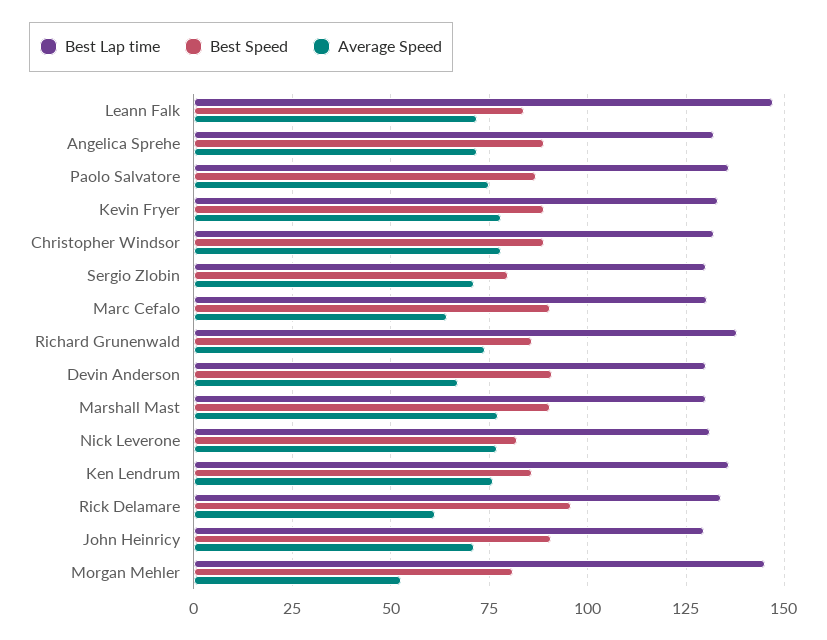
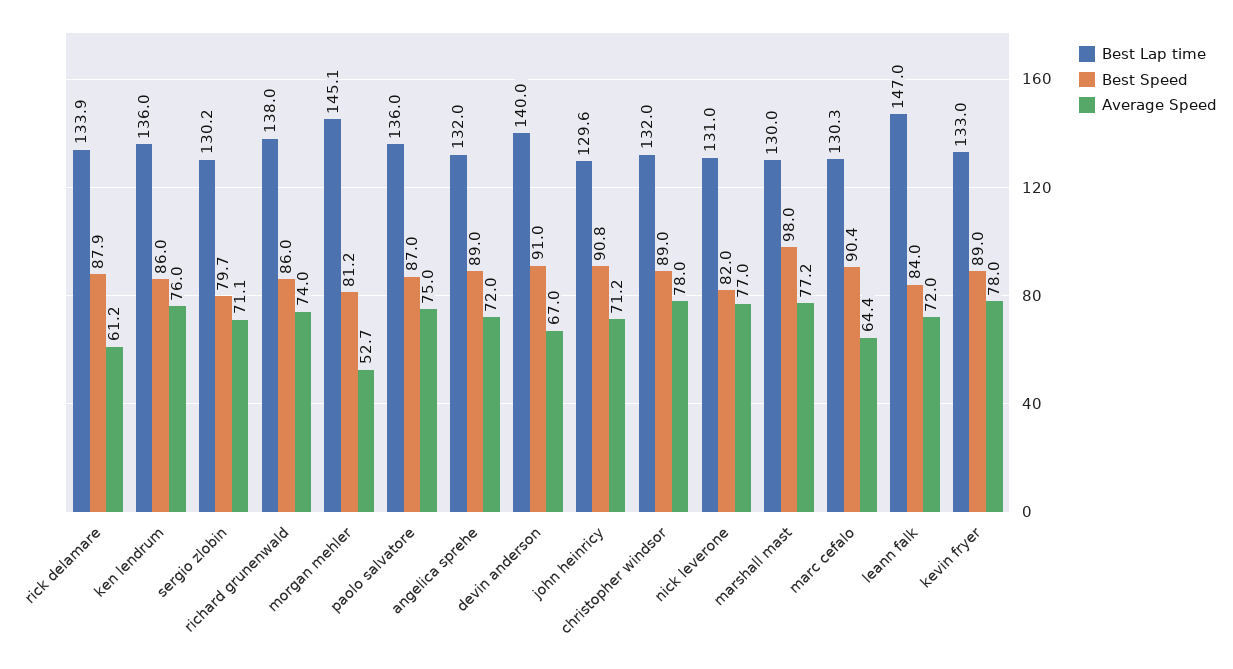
  {
    "Best Lap time": {
      "Leann Falk": 147,
      "Angelica Sprehe": 132,
      "Paolo Salvatore": 136,
      "Kevin Fryer": 133,
      "Christopher Windsor": 132,
      "Sergio Zlobin": 130.2,
      "Marc Cefalo": 130.3,
      "Richard Grunenwald": 138,
-     "Devin Anderson": 130,
+     "Devin Anderson": 140,
      "Marshall Mast": 130,
      "Nick Leverone": 131,
      "Ken Lendrum": 136,
      "Rick Delamare": 133.9,
      "John Heinricy": 129.6,
      "Morgan Mehler": 145.1
    },
    "Best Speed": {
      "Leann Falk": 84,
      "Angelica Sprehe": 89,
      "Paolo Salvatore": 87,
      "Kevin Fryer": 89,
      "Christopher Windsor": 89,
      "Sergio Zlobin": 79.7,
      "Marc Cefalo": 90.4,
      "Richard Grunenwald": 86,
      "Devin Anderson": 91,
-     "Marshall Mast": 90,
+     "Marshall Mast": 98,
      "Nick Leverone": 82,
      "Ken Lendrum": 86,
-     "Rick Delamare": 95,
+     "Rick Delamare": 87.9,
      "John Heinricy": 90.8,
      "Morgan Mehler": 81.2
    },
    "Average Speed": {
      "Leann Falk": 72,
      "Angelica Sprehe": 72,
      "Paolo Salvatore": 75,
      "Kevin Fryer": 78,
      "Christopher Windsor": 78,
      "Sergio Zlobin": 71.1,
      "Marc Cefalo": 64.4,
      "Richard Grunenwald": 74,
      "Devin Anderson": 67,
      "Marshall Mast": 77.2,
      "Nick Leverone": 77,
      "Ken Lendrum": 76,
      "Rick Delamare": 61.2,
      "John Heinricy": 71.2,
      "Morgan Mehler": 52.7
    }
  }

